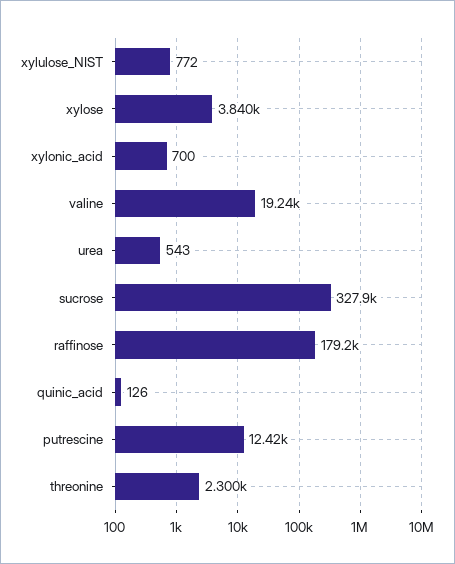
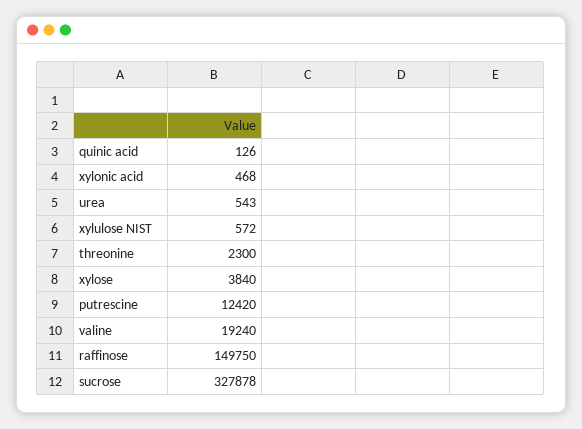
  {
-   "xylulose_NIST": 772,
+   "xylulose_NIST": 572,
    "xylose": 3840,
-   "xylonic_acid": 700,
+   "xylonic_acid": 468,
    "valine": 19240,
    "urea": 543,
    "sucrose": 327878,
-   "raffinose": 179200,
+   "raffinose": 149750,
    "quinic_acid": 126,
    "putrescine": 12420,
    "threonine": 2300
  }

